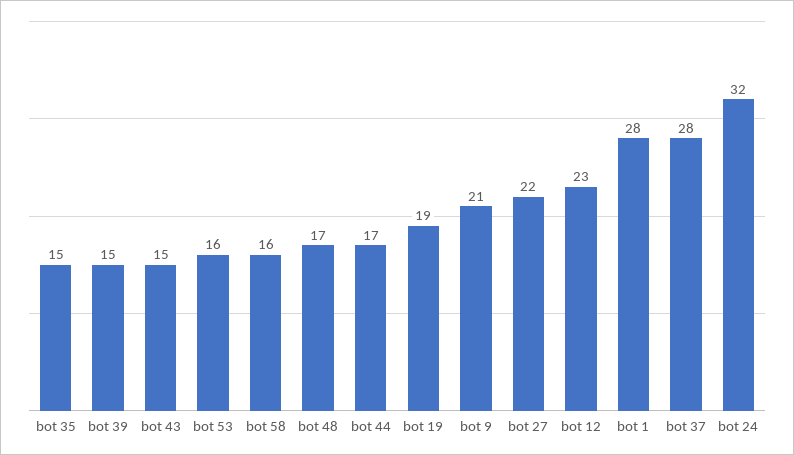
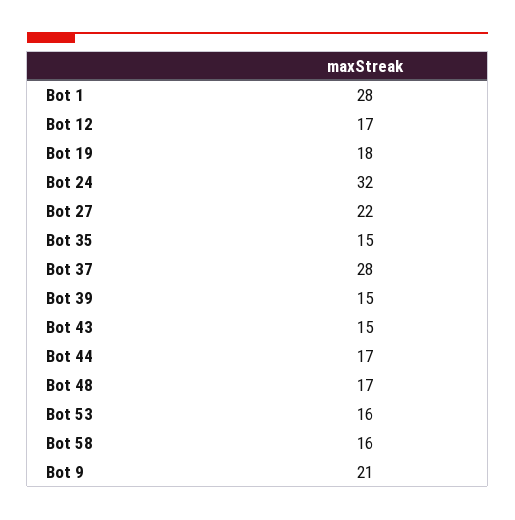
  {
    "bot 35": 15,
    "bot 39": 15,
    "bot 43": 15,
    "bot 53": 16,
    "bot 58": 16,
    "bot 48": 17,
    "bot 44": 17,
-   "bot 19": 19,
+   "bot 19": 18,
    "bot 9": 21,
    "bot 27": 22,
-   "bot 12": 23,
+   "bot 12": 17,
    "bot 1": 28,
    "bot 37": 28,
    "bot 24": 32
  }

